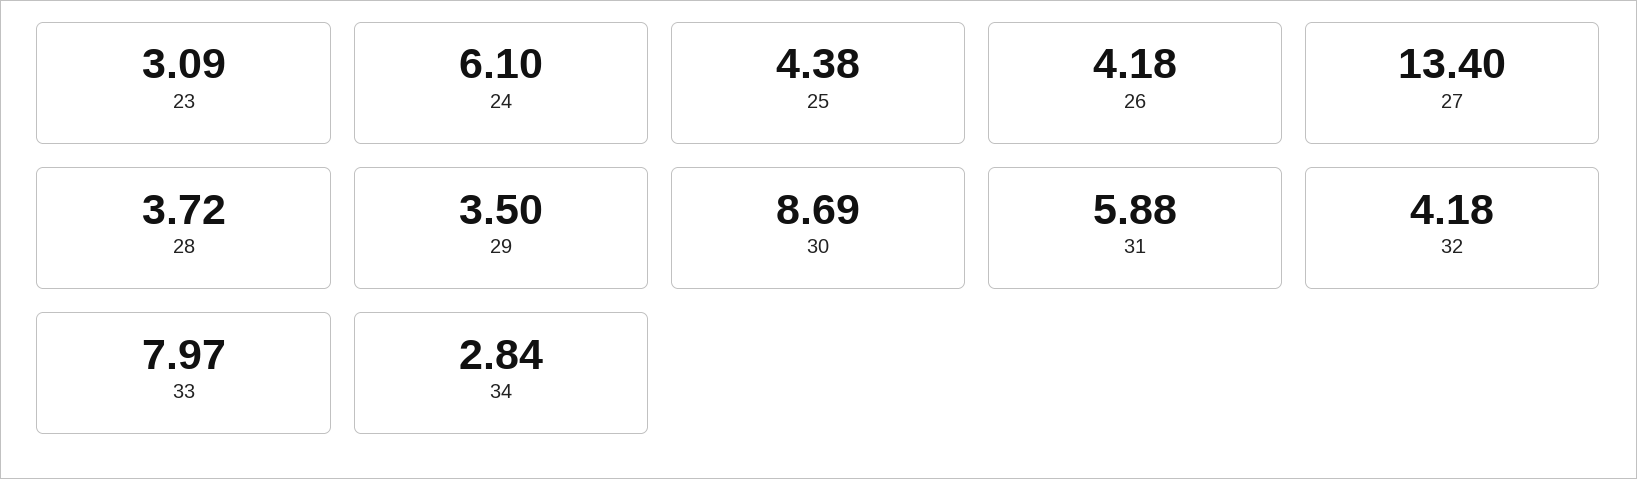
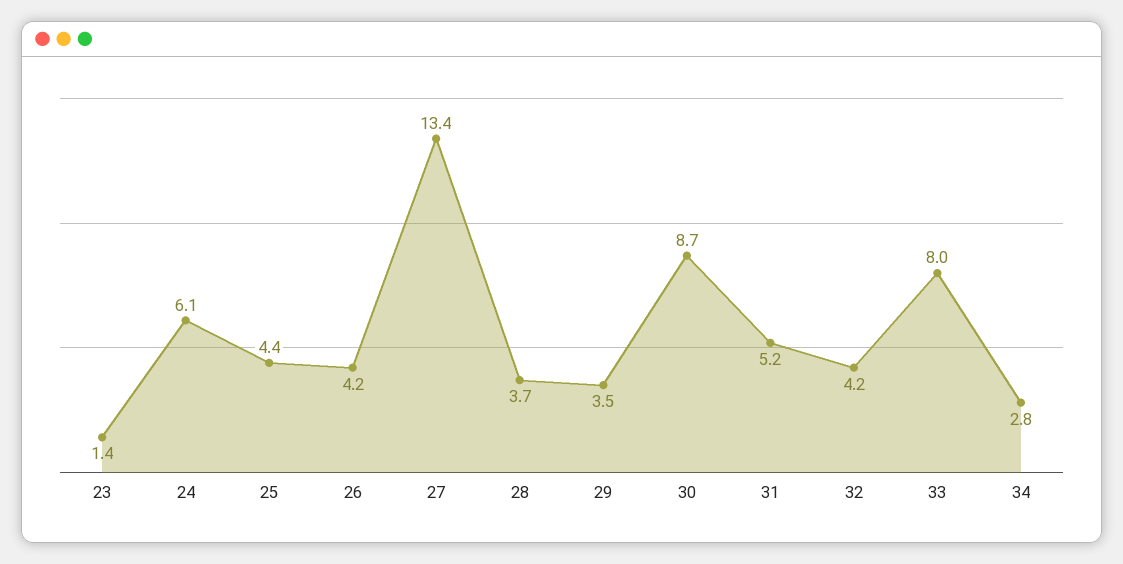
  {
-   "23": 3.09,
+   "23": 1.4,
    "24": 6.1,
    "25": 4.38,
    "26": 4.18,
    "27": 13.4,
    "28": 3.72,
    "29": 3.5,
    "30": 8.69,
-   "31": 5.88,
+   "31": 5.2,
    "32": 4.18,
    "33": 7.97,
    "34": 2.84
  }

